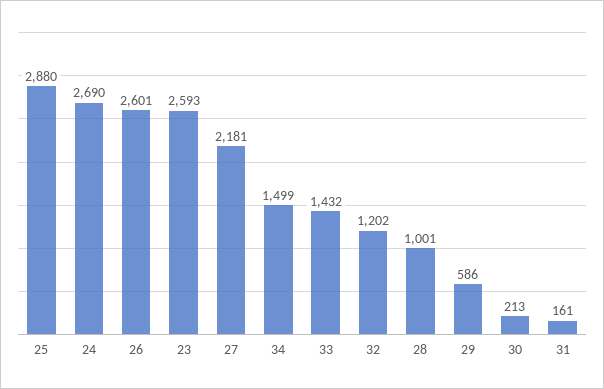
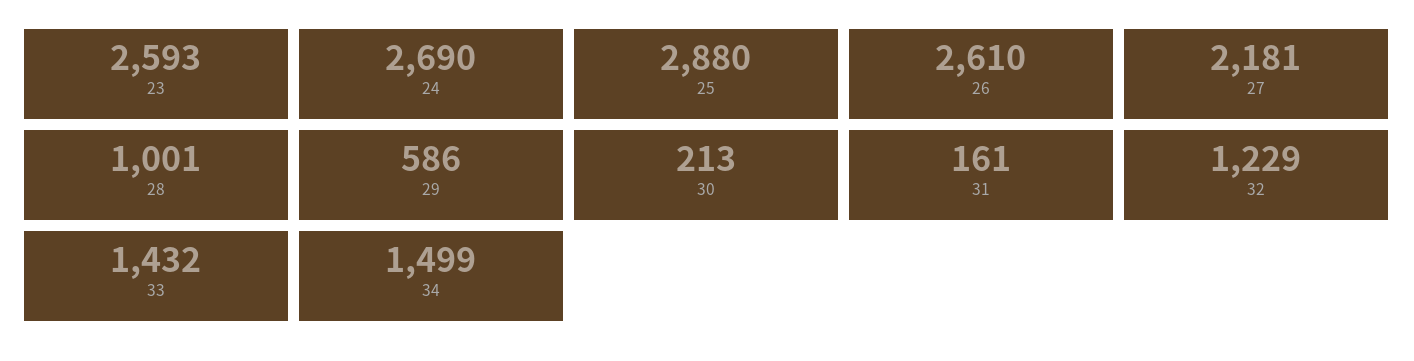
  {
    "25": 2880,
    "24": 2690,
-   "26": 2601,
+   "26": 2610,
    "23": 2593,
    "27": 2181,
    "34": 1499,
    "33": 1432,
-   "32": 1202,
+   "32": 1229,
    "28": 1001,
    "29": 586,
    "30": 213,
    "31": 161
  }

